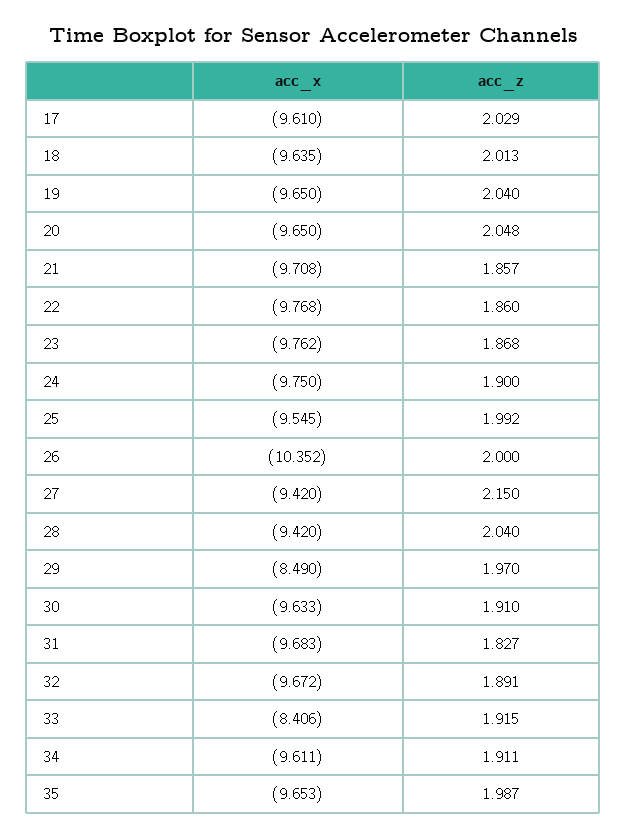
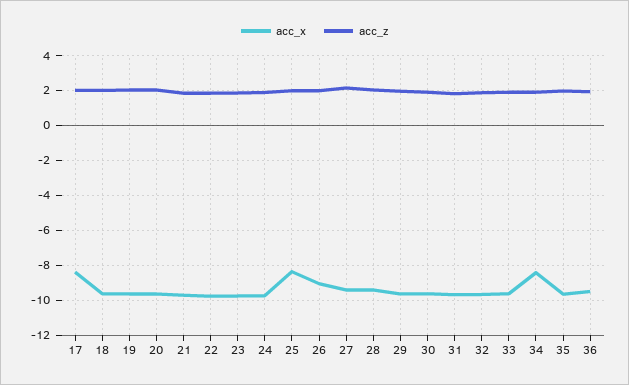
  {
    "acc_x": {
-     "17": -9.61,
+     "17": -8.5,
      "18": -9.635,
      "19": -9.65,
      "20": -9.65,
      "21": -9.708,
      "22": -9.768,
      "23": -9.762,
      "24": -9.75,
-     "25": -9.545,
+     "25": -8.5,
-     "26": -10.352,
+     "26": -9,
      "27": -9.42,
      "28": -9.42,
-     "29": -8.49,
+     "29": -9.5,
      "30": -9.633,
      "31": -9.683,
      "32": -9.672,
-     "33": -8.406,
+     "33": -9.5,
-     "34": -9.611,
+     "34": -8.5,
-     "35": -9.653
+     "35": -9.653,
+     "36": -9.5
    },
    "acc_z": {
      "17": 2.029,
      "18": 2.013,
      "19": 2.04,
      "20": 2.048,
      "21": 1.857,
      "22": 1.86,
      "23": 1.868,
      "24": 1.9,
      "25": 1.992,
      "26": 2,
      "27": 2.15,
      "28": 2.04,
      "29": 1.97,
      "30": 1.91,
      "31": 1.827,
      "32": 1.891,
      "33": 1.915,
      "34": 1.911,
-     "35": 1.987
+     "35": 1.987,
+     "36": 2
    }
  }

